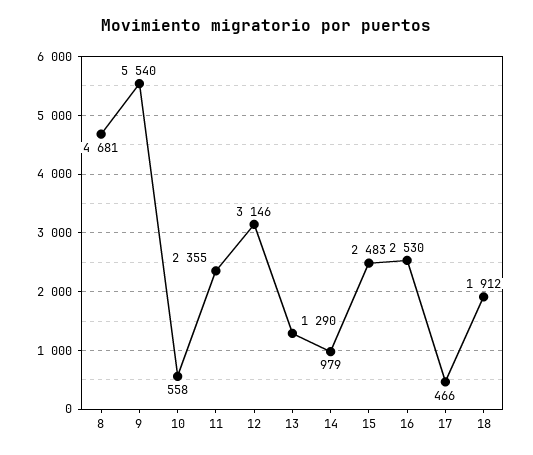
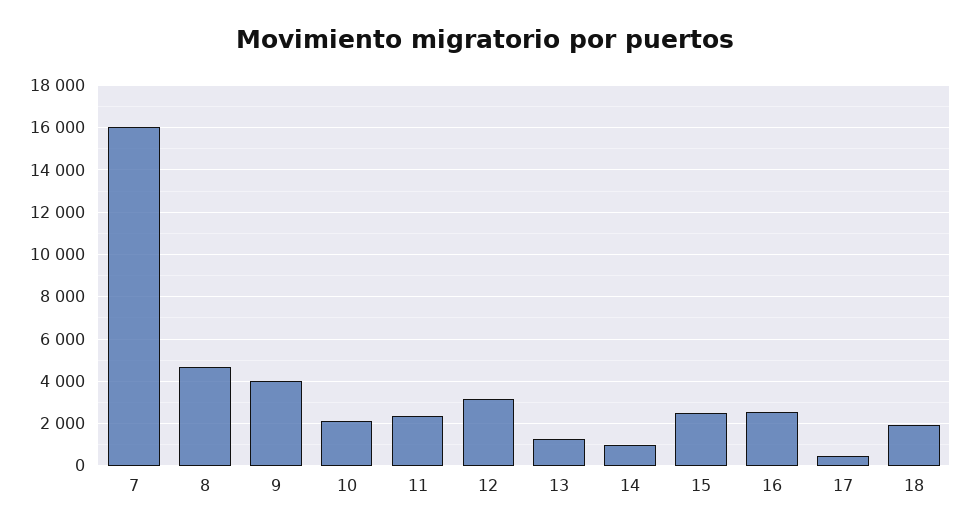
  {
    "8": 4681,
-   "9": 5540,
+   "9": 4000,
-   "10": 558,
+   "10": 2000,
    "11": 2355,
    "12": 3146,
    "13": 1290,
    "14": 979,
    "15": 2483,
    "16": 2530,
    "17": 466,
-   "18": 1912
+   "18": 1912,
+   "7": 16000
  }

